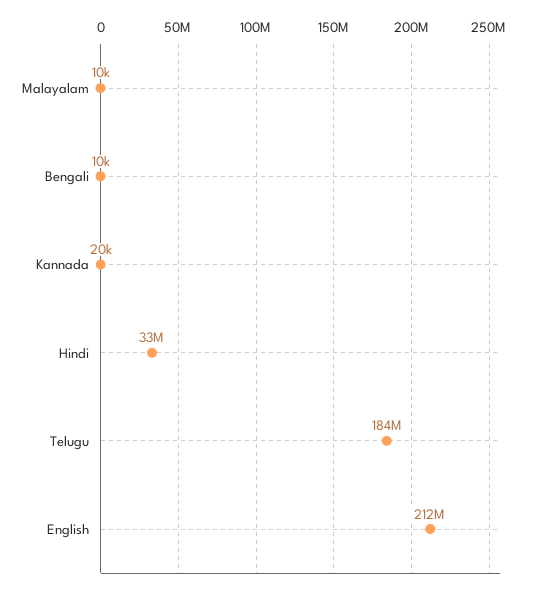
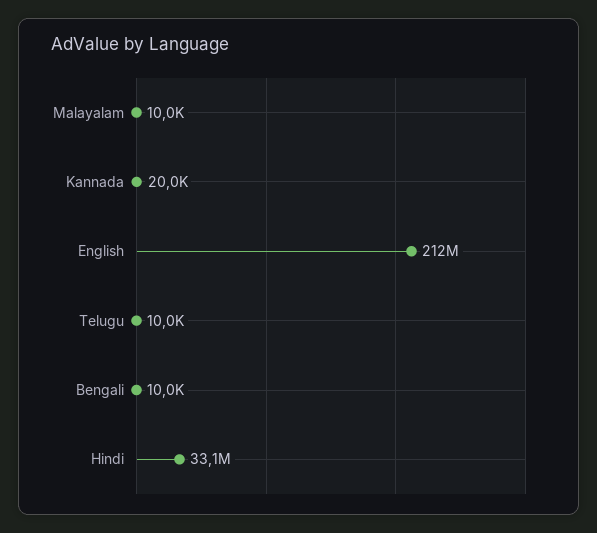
  {
    "Malayalam": 10000,
    "Bengali": 10000,
    "Kannada": 20000,
    "Hindi": 33100000,
-   "Telugu": 184000000,
+   "Telugu": 10000,
    "English": 212000000
  }

